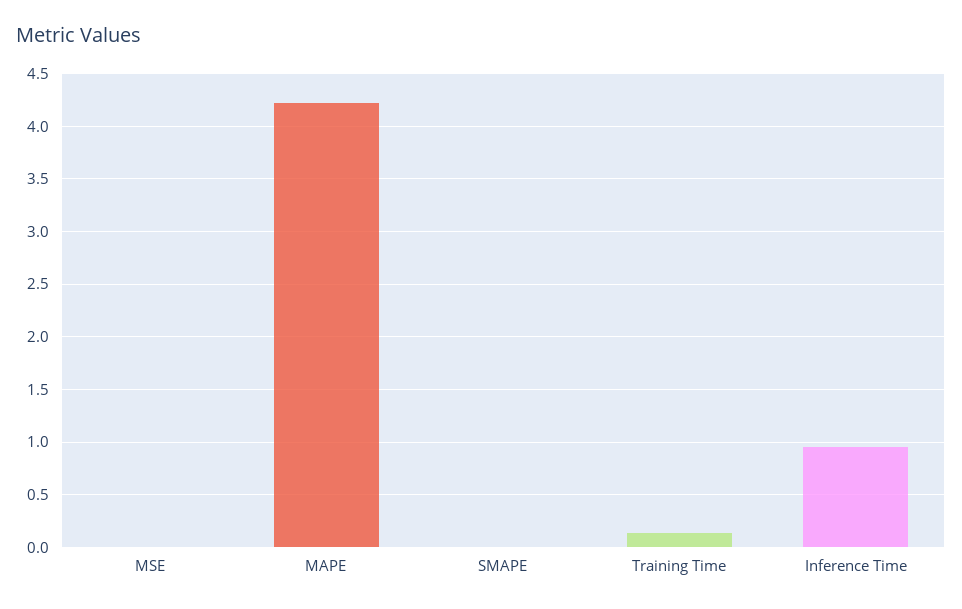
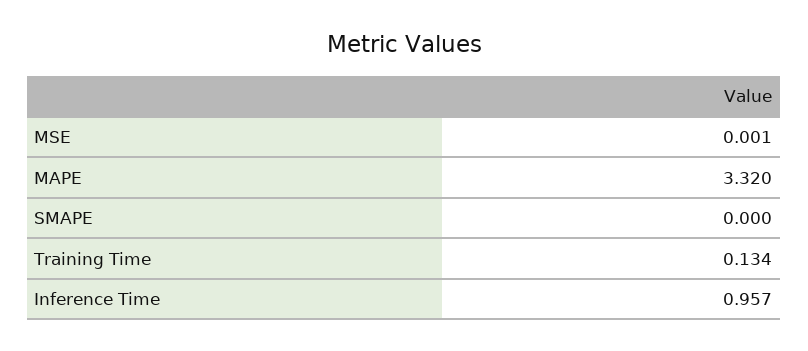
  {
    "MSE": 0.001,
-   "MAPE": 4.2,
+   "MAPE": 3.32,
    "SMAPE": 0,
    "Training Time": 0.134,
    "Inference Time": 0.957
  }

